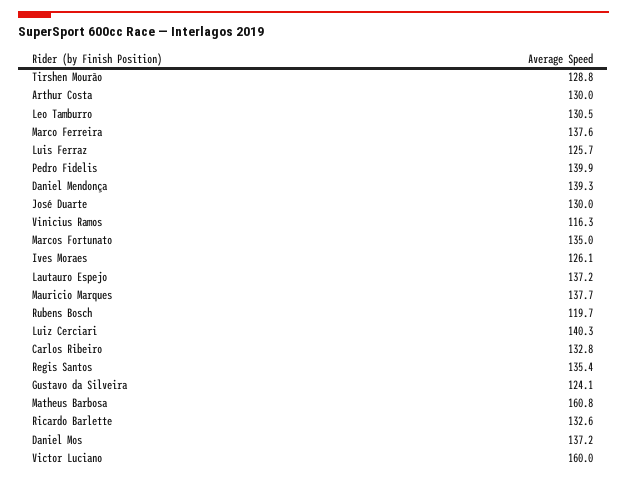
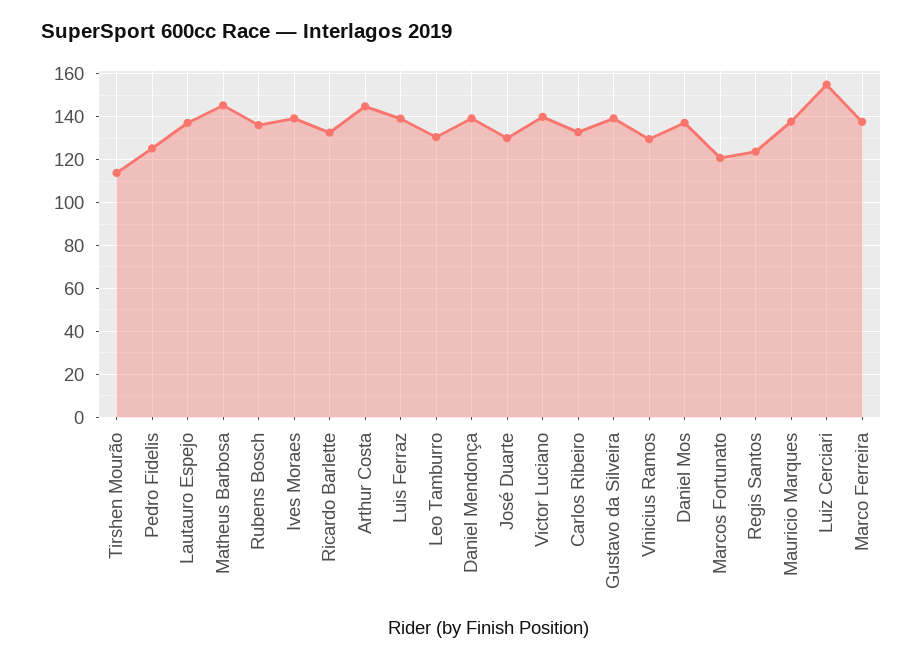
  {
-   "Tirshen Mourão": 128.8,
+   "Tirshen Mourão": 115,
-   "Arthur Costa": 130,
+   "Arthur Costa": 145,
    "Leo Tamburro": 130.5,
    "Marco Ferreira": 137.6,
-   "Luis Ferraz": 125.7,
+   "Luis Ferraz": 140,
-   "Pedro Fidelis": 139.9,
+   "Pedro Fidelis": 125,
    "Daniel Mendonça": 139.3,
    "José Duarte": 130,
-   "Vinicius Ramos": 116.3,
+   "Vinicius Ramos": 130,
-   "Marcos Fortunato": 135,
+   "Marcos Fortunato": 120,
-   "Ives Moraes": 126.1,
+   "Ives Moraes": 140,
    "Lautauro Espejo": 137.2,
    "Mauricio Marques": 137.7,
-   "Rubens Bosch": 119.7,
+   "Rubens Bosch": 135,
-   "Luiz Cerciari": 140.3,
+   "Luiz Cerciari": 155,
    "Carlos Ribeiro": 132.8,
-   "Regis Santos": 135.4,
+   "Regis Santos": 125,
-   "Gustavo da Silveira": 124.1,
+   "Gustavo da Silveira": 140,
-   "Matheus Barbosa": 160.8,
+   "Matheus Barbosa": 145,
    "Ricardo Barlette": 132.6,
    "Daniel Mos": 137.2,
-   "Victor Luciano": 160
+   "Victor Luciano": 140
  }

